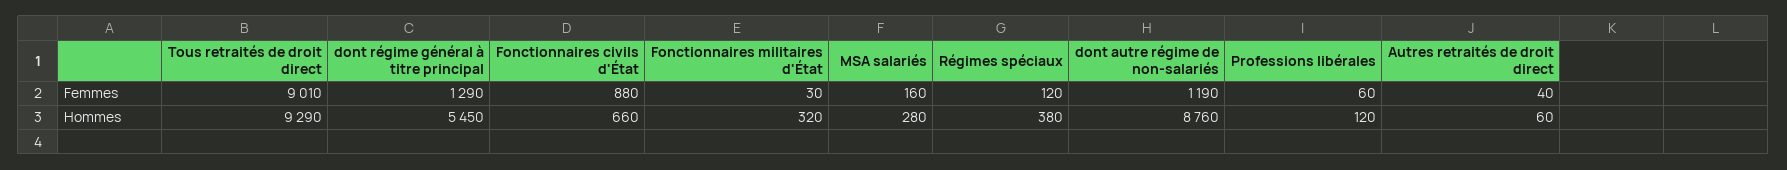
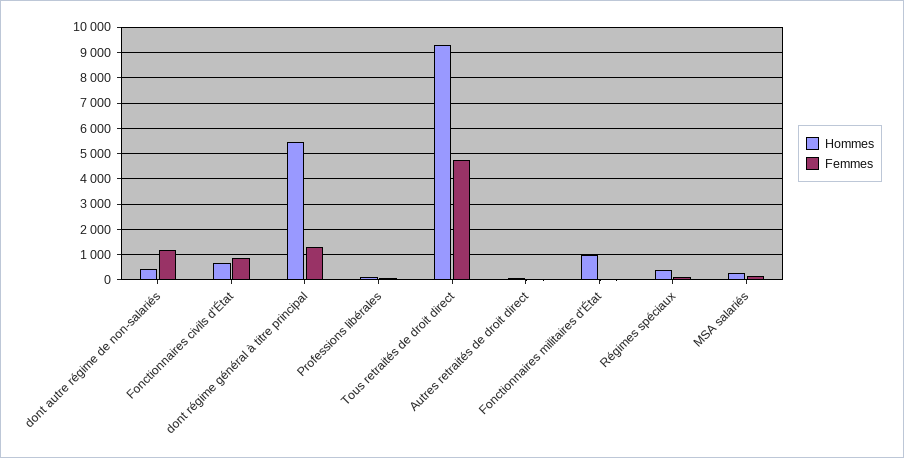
  {
    "Femmes": {
-     "Tous retraités de droit direct": 9010,
+     "Tous retraités de droit direct": 4750,
      "dont régime général à titre principal": 1290,
      "Fonctionnaires civils d'État": 880,
      "Fonctionnaires militaires d'État": 30,
      "MSA salariés": 160,
      "Régimes spéciaux": 120,
      "dont autre régime de non-salariés": 1190,
      "Professions libérales": 60,
      "Autres retraités de droit direct": 40
    },
    "Hommes": {
      "Tous retraités de droit direct": 9290,
      "dont régime général à titre principal": 5450,
      "Fonctionnaires civils d'État": 660,
-     "Fonctionnaires militaires d'État": 320,
+     "Fonctionnaires militaires d'État": 1000,
      "MSA salariés": 280,
      "Régimes spéciaux": 380,
-     "dont autre régime de non-salariés": 8760,
+     "dont autre régime de non-salariés": 500,
      "Professions libérales": 120,
      "Autres retraités de droit direct": 60
    }
  }

